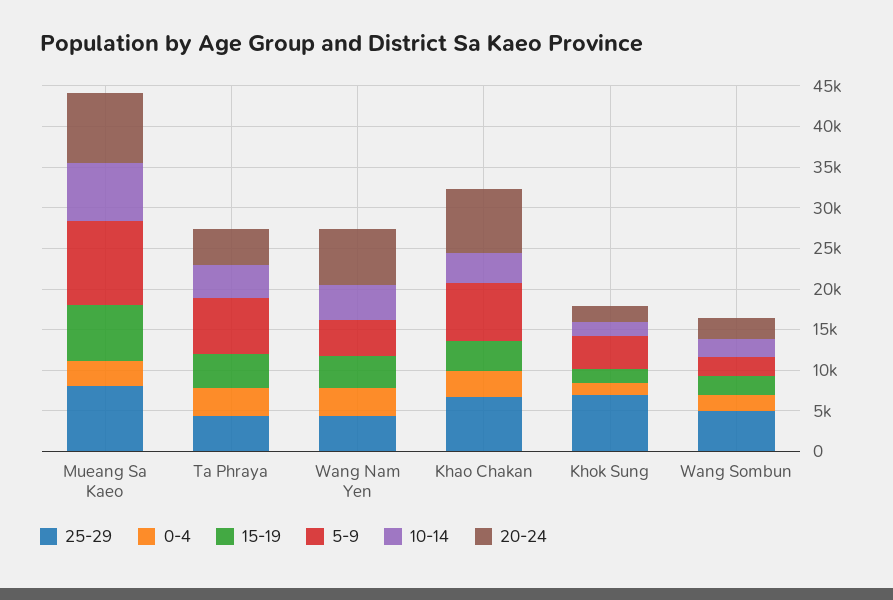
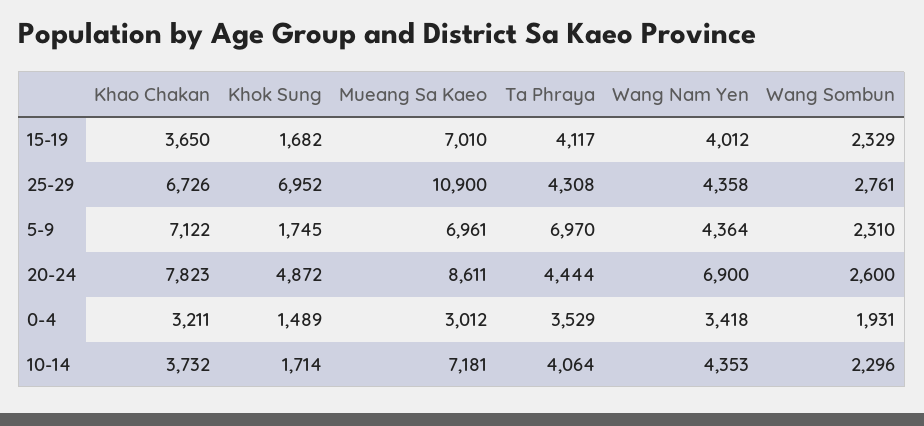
  {
    "25-29": {
-     "Mueang Sa Kaeo": 8000,
+     "Mueang Sa Kaeo": 10900,
      "Ta Phraya": 4308,
      "Wang Nam Yen": 4358,
      "Khao Chakan": 6726,
      "Khok Sung": 6952,
-     "Wang Sombun": 5000
+     "Wang Sombun": 2761
    },
    "0-4": {
      "Mueang Sa Kaeo": 3012,
      "Ta Phraya": 3529,
      "Wang Nam Yen": 3418,
      "Khao Chakan": 3211,
      "Khok Sung": 1489,
      "Wang Sombun": 1931
    },
    "15-19": {
      "Mueang Sa Kaeo": 7010,
      "Ta Phraya": 4117,
      "Wang Nam Yen": 4012,
      "Khao Chakan": 3650,
      "Khok Sung": 1682,
      "Wang Sombun": 2329
    },
    "5-9": {
-     "Mueang Sa Kaeo": 10000,
+     "Mueang Sa Kaeo": 6961,
      "Ta Phraya": 6970,
      "Wang Nam Yen": 4364,
      "Khao Chakan": 7122,
-     "Khok Sung": 4000,
+     "Khok Sung": 1745,
      "Wang Sombun": 2310
    },
    "10-14": {
      "Mueang Sa Kaeo": 7181,
      "Ta Phraya": 4064,
      "Wang Nam Yen": 4353,
      "Khao Chakan": 3732,
      "Khok Sung": 1714,
      "Wang Sombun": 2296
    },
    "20-24": {
      "Mueang Sa Kaeo": 8611,
      "Ta Phraya": 4444,
      "Wang Nam Yen": 6900,
      "Khao Chakan": 7823,
-     "Khok Sung": 2000,
+     "Khok Sung": 4872,
      "Wang Sombun": 2600
    }
  }

